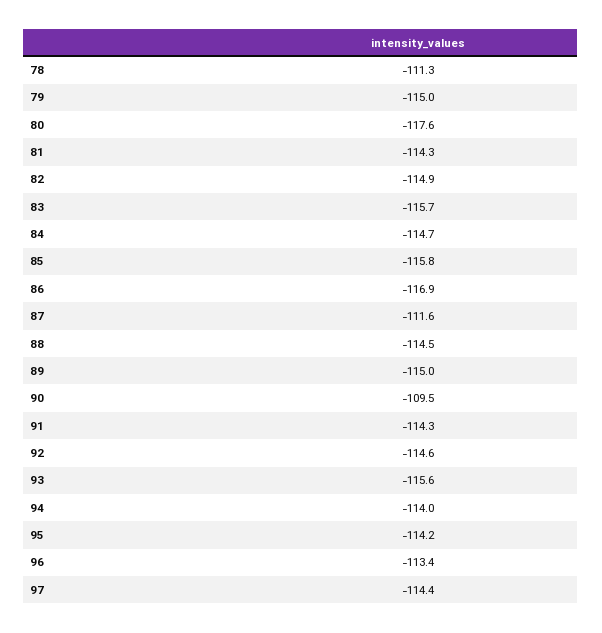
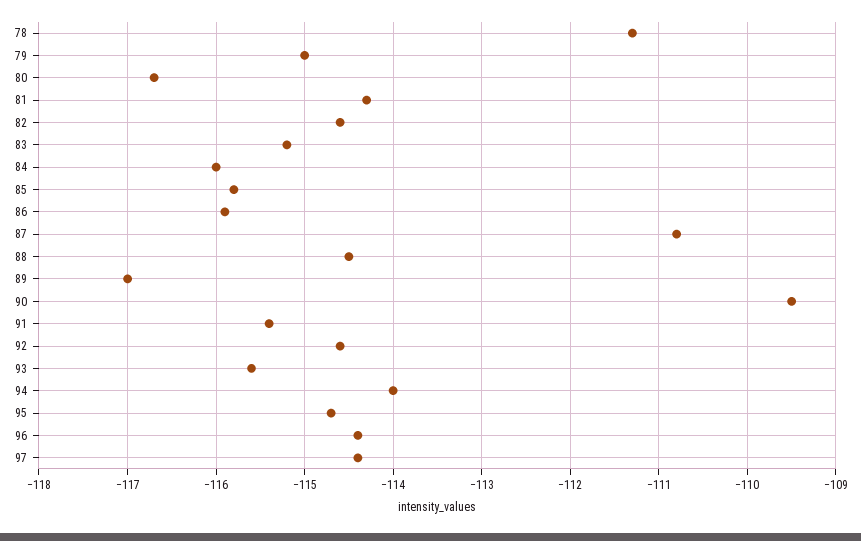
  {
    "78": -111.3,
    "79": -115,
-   "80": -117.6,
+   "80": -116.7,
    "81": -114.3,
-   "82": -114.9,
+   "82": -114.6,
-   "83": -115.7,
+   "83": -115.2,
-   "84": -114.7,
+   "84": -116,
    "85": -115.8,
-   "86": -116.9,
+   "86": -115.9,
-   "87": -111.6,
+   "87": -110.8,
    "88": -114.5,
-   "89": -115,
+   "89": -117,
    "90": -109.5,
-   "91": -114.3,
+   "91": -115.4,
    "92": -114.6,
    "93": -115.6,
    "94": -114,
-   "95": -114.2,
+   "95": -114.7,
-   "96": -113.4,
+   "96": -114.4,
    "97": -114.4
  }

